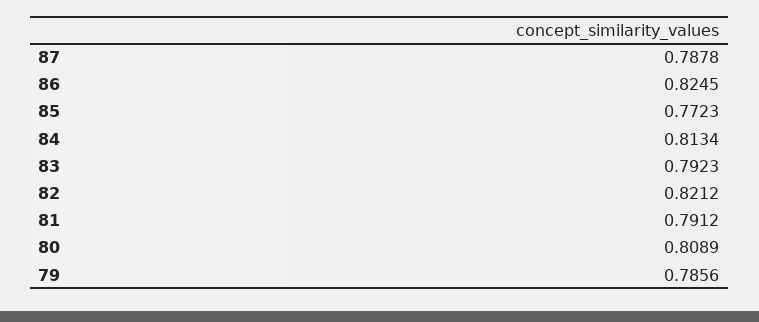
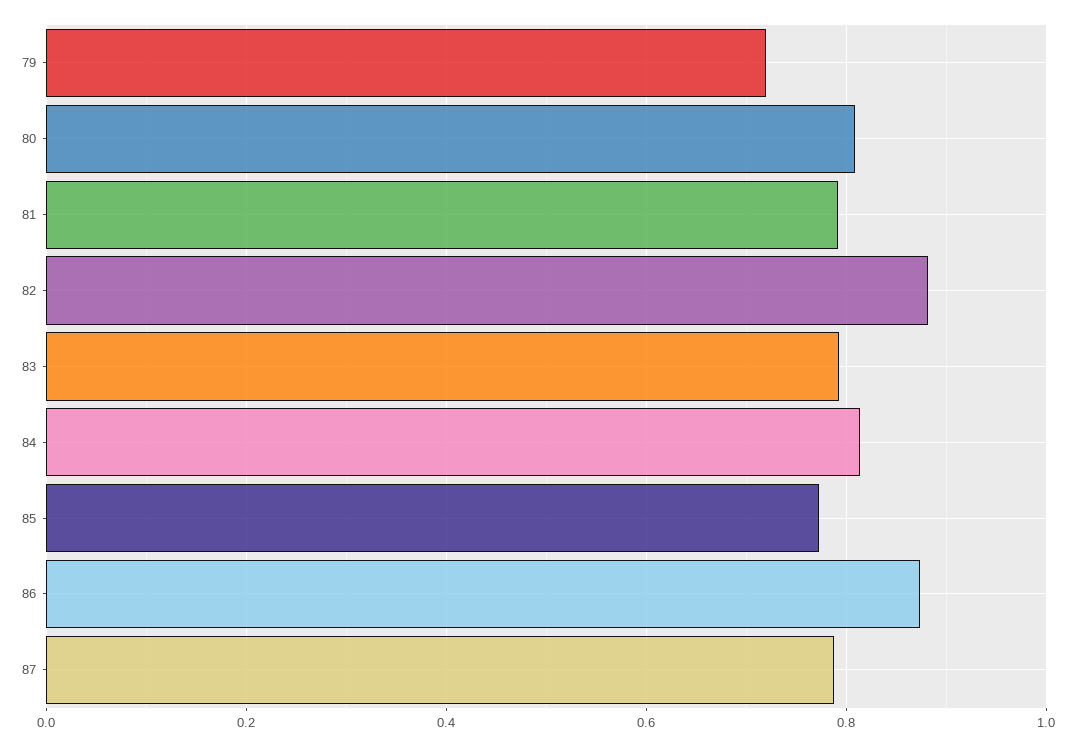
  {
    "87": 0.7878,
-   "86": 0.8245,
+   "86": 0.88,
    "85": 0.7723,
    "84": 0.8134,
    "83": 0.7923,
-   "82": 0.8212,
+   "82": 0.88,
    "81": 0.7912,
    "80": 0.8089,
-   "79": 0.7856
+   "79": 0.72
  }

